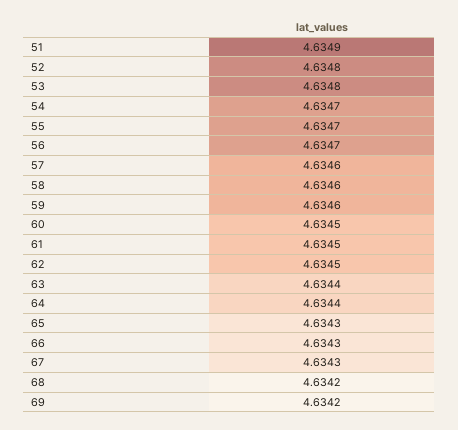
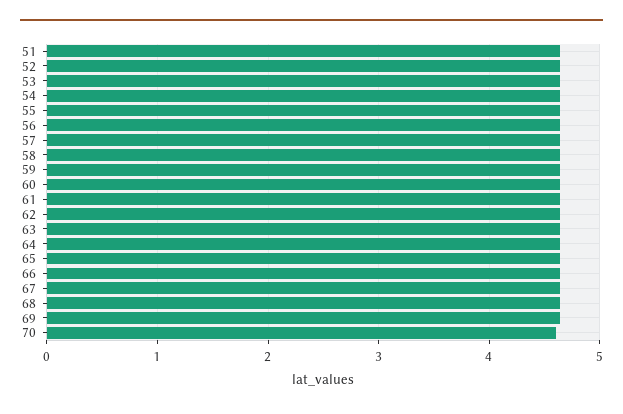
  {
    "51": 4.6349,
    "52": 4.6348,
    "53": 4.6348,
    "54": 4.6347,
    "55": 4.6347,
    "56": 4.6347,
    "57": 4.6346,
    "58": 4.6346,
    "59": 4.6346,
    "60": 4.6345,
    "61": 4.6345,
    "62": 4.6345,
    "63": 4.6344,
    "64": 4.6344,
    "65": 4.6343,
    "66": 4.6343,
    "67": 4.6343,
    "68": 4.6342,
-   "69": 4.6342
+   "69": 4.6342,
+   "70": 4.6
  }

